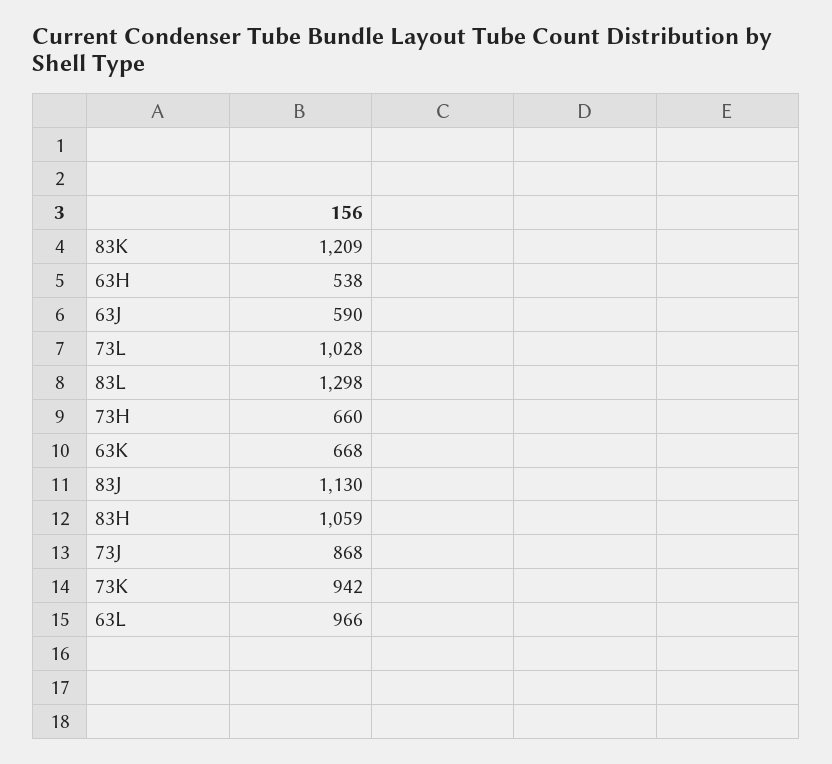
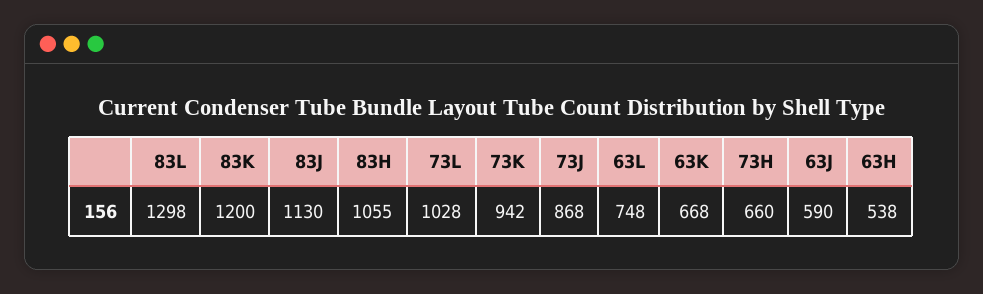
  {
-   "83K": 1209,
+   "83K": 1200,
    "63H": 538,
    "63J": 590,
    "73L": 1028,
    "83L": 1298,
    "73H": 660,
    "63K": 668,
    "83J": 1130,
-   "83H": 1059,
+   "83H": 1055,
    "73J": 868,
    "73K": 942,
-   "63L": 966
+   "63L": 748
  }

